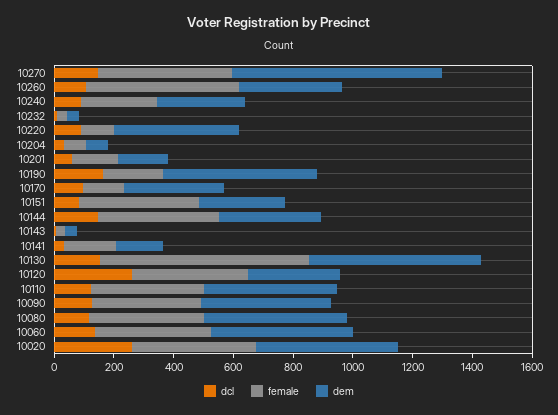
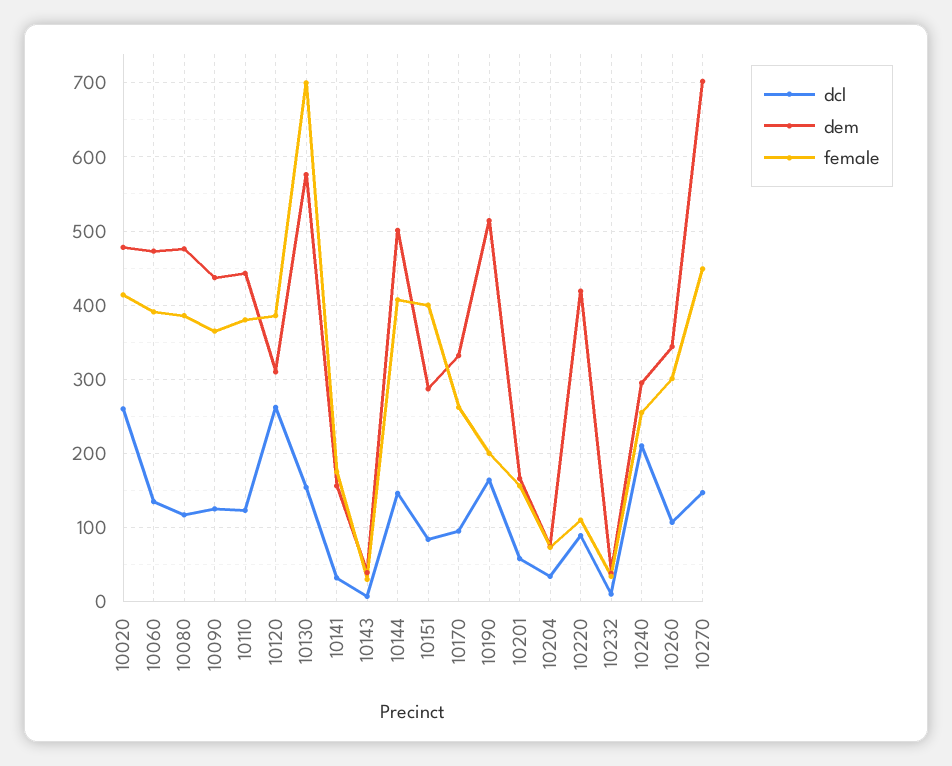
  {
    "dcl": {
      "10270": 150,
      "10260": 110,
-     "10240": 100,
+     "10240": 210,
      "10232": 10,
      "10220": 90,
      "10204": 30,
      "10201": 60,
      "10190": 160,
      "10170": 100,
      "10151": 80,
      "10144": 150,
      "10143": 10,
      "10141": 30,
      "10130": 150,
      "10120": 260,
      "10110": 120,
      "10090": 130,
      "10080": 120,
      "10060": 140,
      "10020": 260
    },
    "female": {
      "10270": 450,
-     "10260": 500,
+     "10260": 300,
      "10240": 260,
      "10232": 30,
      "10220": 110,
      "10204": 70,
      "10201": 160,
      "10190": 200,
-     "10170": 150,
+     "10170": 260,
      "10151": 400,
      "10144": 410,
      "10143": 30,
      "10141": 180,
      "10130": 700,
      "10120": 390,
      "10110": 380,
      "10090": 370,
      "10080": 390,
      "10060": 390,
      "10020": 410
    },
    "dem": {
      "10270": 700,
      "10260": 340,
      "10240": 300,
      "10232": 40,
      "10220": 420,
      "10204": 70,
      "10201": 170,
      "10190": 510,
      "10170": 330,
      "10151": 290,
-     "10144": 350,
+     "10144": 500,
      "10143": 40,
      "10141": 160,
      "10130": 580,
      "10120": 310,
      "10110": 440,
      "10090": 440,
      "10080": 480,
      "10060": 470,
      "10020": 480
    }
  }

